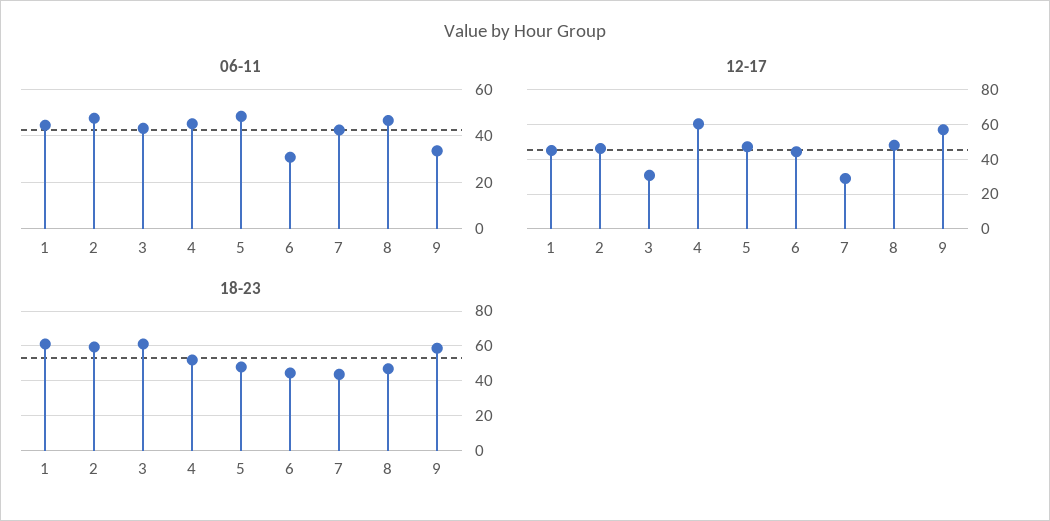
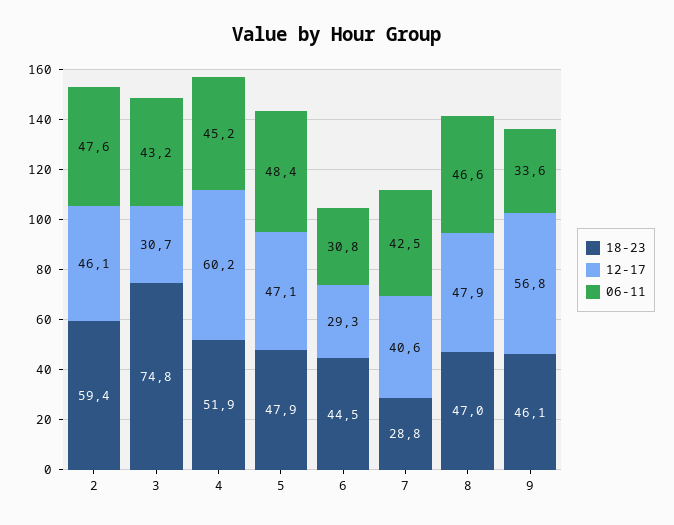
  {
    "06-11": {
-     "1": 45,
      "2": 47.6,
      "3": 43.2,
      "4": 45.2,
      "5": 48.4,
      "6": 30.8,
      "7": 42.5,
      "8": 46.6,
      "9": 33.6
    },
    "12-17": {
-     "1": 45,
      "2": 46.1,
      "3": 30.7,
      "4": 60.2,
      "5": 47.1,
-     "6": 45,
+     "6": 29.3,
-     "7": 30,
+     "7": 40.6,
      "8": 47.9,
      "9": 56.8
    },
    "18-23": {
-     "1": 60,
      "2": 59.4,
-     "3": 60,
+     "3": 74.8,
      "4": 51.9,
      "5": 47.9,
      "6": 44.5,
-     "7": 45,
+     "7": 28.8,
      "8": 47,
-     "9": 60
+     "9": 46.1
    }
  }

